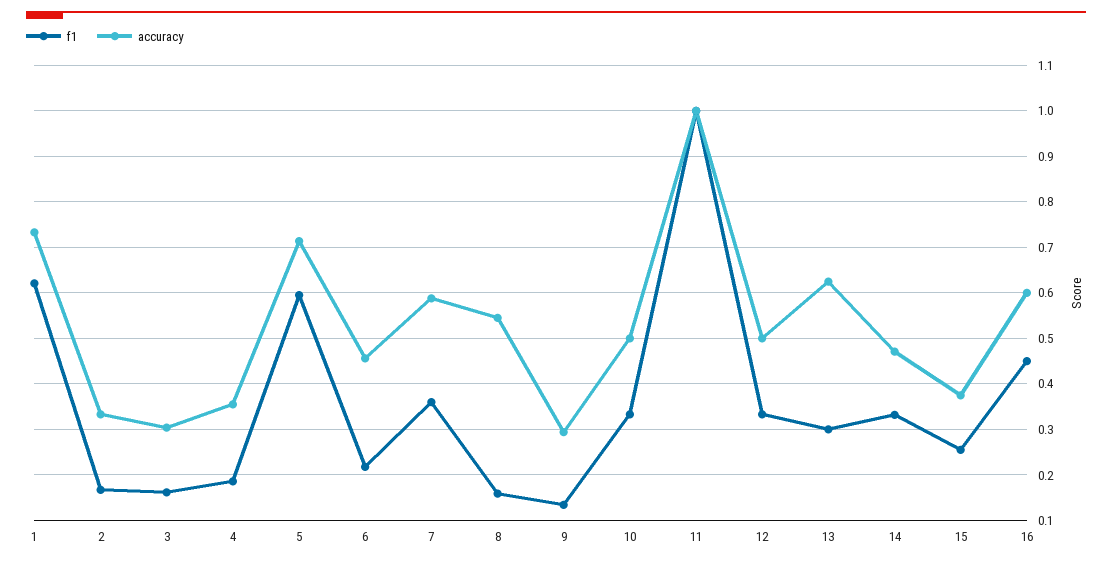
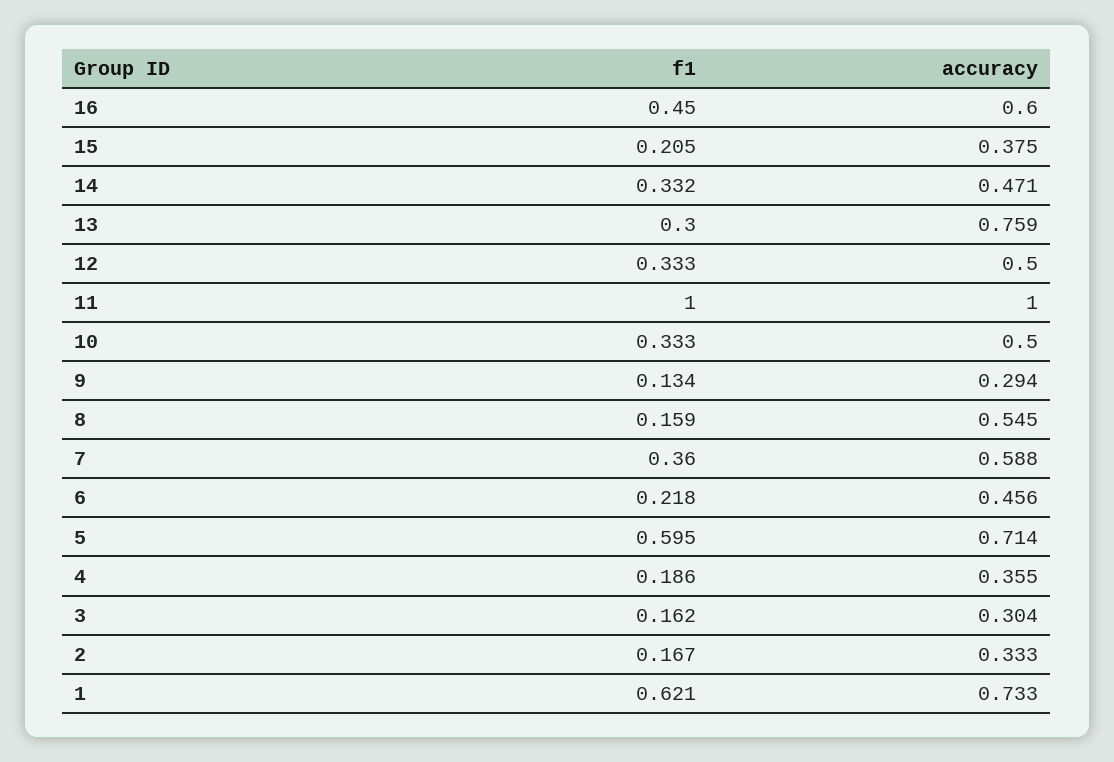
  {
    "f1": {
      "1": 0.621,
      "2": 0.167,
      "3": 0.162,
      "4": 0.186,
      "5": 0.595,
      "6": 0.218,
      "7": 0.36,
      "8": 0.159,
      "9": 0.134,
      "10": 0.333,
      "11": 1,
      "12": 0.333,
      "13": 0.3,
      "14": 0.332,
-     "15": 0.26,
+     "15": 0.205,
      "16": 0.45
    },
    "accuracy": {
      "1": 0.733,
      "2": 0.333,
      "3": 0.304,
      "4": 0.355,
      "5": 0.714,
      "6": 0.456,
      "7": 0.588,
      "8": 0.545,
      "9": 0.294,
      "10": 0.5,
      "11": 1,
      "12": 0.5,
-     "13": 0.62,
+     "13": 0.759,
      "14": 0.471,
      "15": 0.375,
      "16": 0.6
    }
  }

